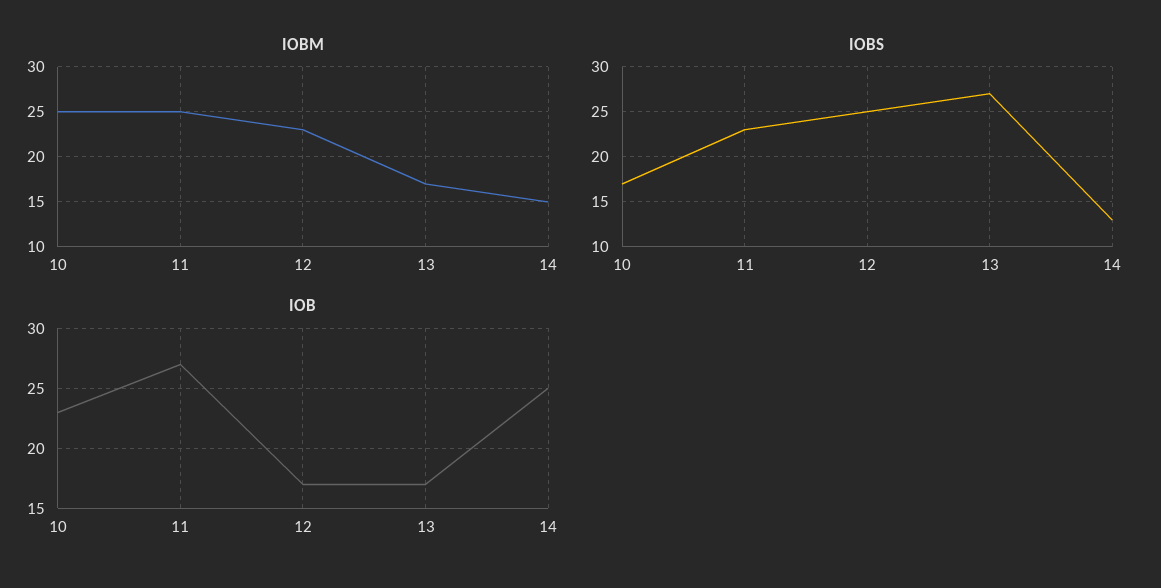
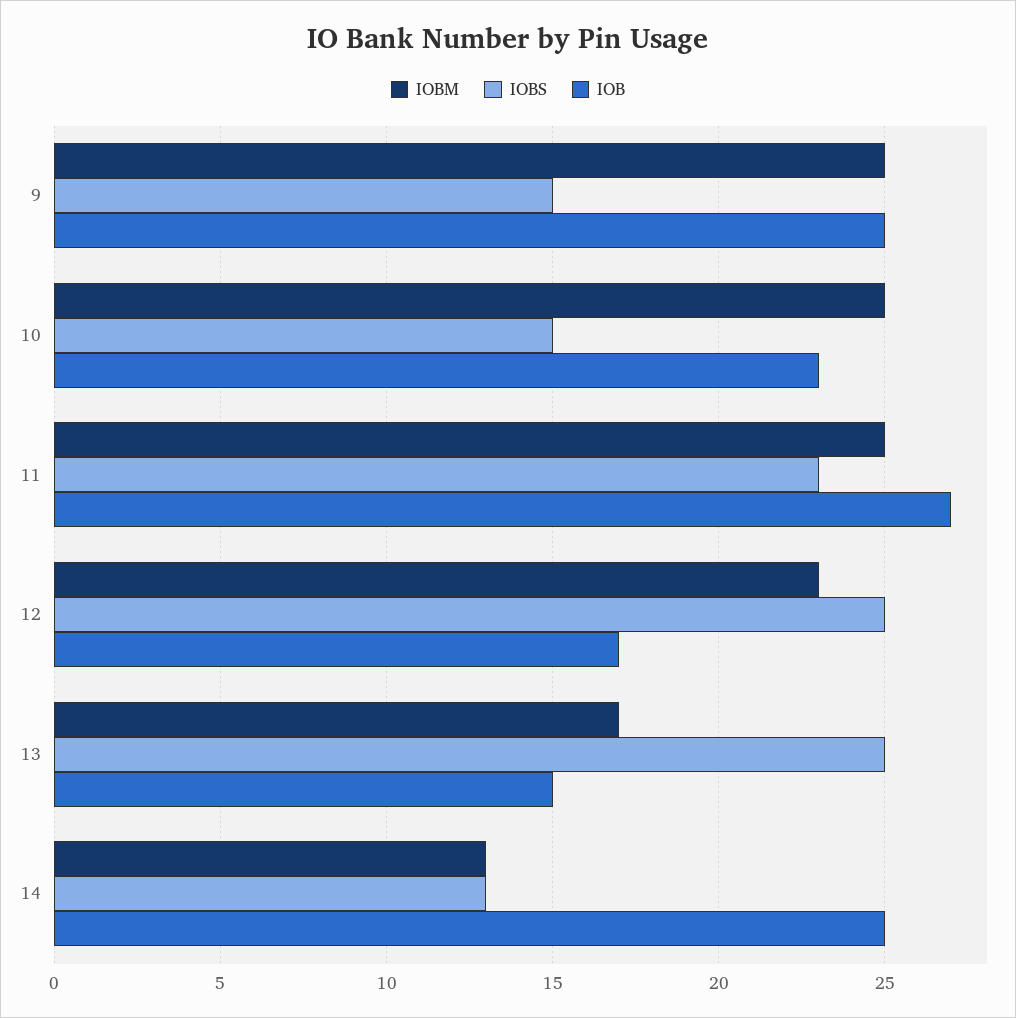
  {
    "IOBM": {
      "10": 25,
      "11": 25,
      "12": 23,
      "13": 17,
-     "14": 15
+     "14": 13,
+     "9": 25
    },
    "IOBS": {
-     "10": 17,
+     "10": 15,
      "11": 23,
      "12": 25,
-     "13": 27,
+     "13": 25,
-     "14": 13
+     "14": 13,
+     "9": 15
    },
    "IOB": {
      "10": 23,
      "11": 27,
      "12": 17,
-     "13": 17,
+     "13": 15,
-     "14": 25
+     "14": 25,
+     "9": 25
    }
  }

